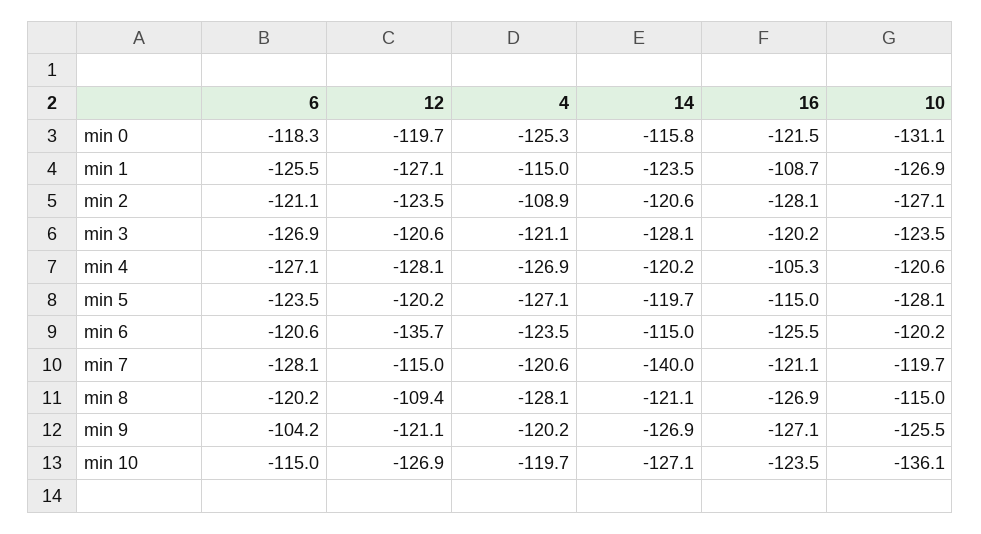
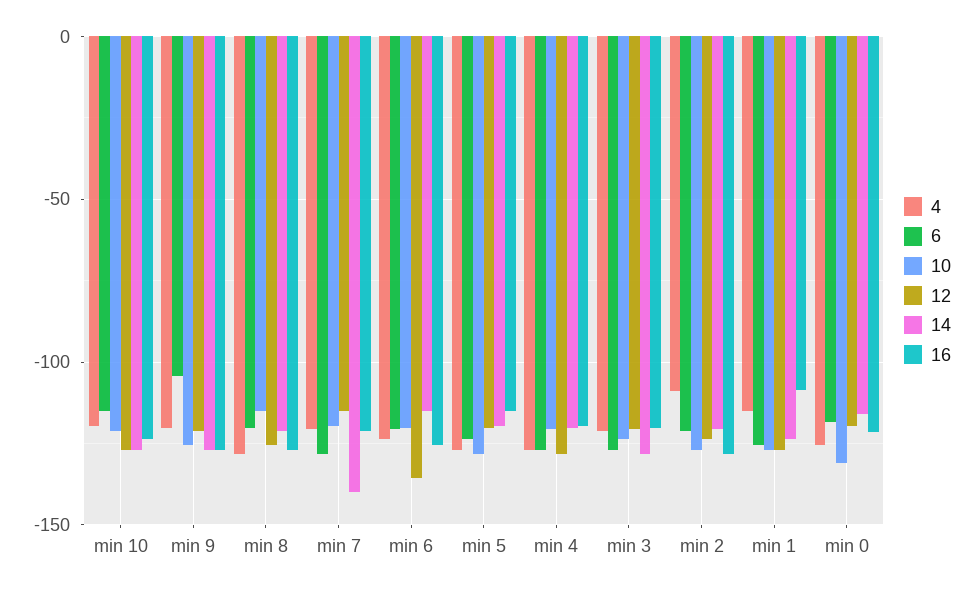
  {
    "6": {
      "min 0": -118.3,
      "min 1": -125.5,
      "min 2": -121.1,
      "min 3": -126.9,
      "min 4": -127.1,
      "min 5": -123.5,
      "min 6": -120.6,
      "min 7": -128.1,
      "min 8": -120.2,
      "min 9": -104.2,
      "min 10": -115
    },
    "12": {
      "min 0": -119.7,
      "min 1": -127.1,
      "min 2": -123.5,
      "min 3": -120.6,
      "min 4": -128.1,
      "min 5": -120.2,
      "min 6": -135.7,
      "min 7": -115,
-     "min 8": -109.4,
+     "min 8": -125,
      "min 9": -121.1,
      "min 10": -126.9
    },
    "4": {
      "min 0": -125.3,
      "min 1": -115,
      "min 2": -108.9,
      "min 3": -121.1,
      "min 4": -126.9,
      "min 5": -127.1,
      "min 6": -123.5,
      "min 7": -120.6,
      "min 8": -128.1,
      "min 9": -120.2,
      "min 10": -119.7
    },
    "14": {
      "min 0": -115.8,
      "min 1": -123.5,
      "min 2": -120.6,
      "min 3": -128.1,
      "min 4": -120.2,
      "min 5": -119.7,
      "min 6": -115,
      "min 7": -140,
      "min 8": -121.1,
      "min 9": -126.9,
      "min 10": -127.1
    },
    "16": {
      "min 0": -121.5,
      "min 1": -108.7,
      "min 2": -128.1,
      "min 3": -120.2,
-     "min 4": -105.3,
+     "min 4": -120,
      "min 5": -115,
      "min 6": -125.5,
      "min 7": -121.1,
      "min 8": -126.9,
      "min 9": -127.1,
      "min 10": -123.5
    },
    "10": {
      "min 0": -131.1,
      "min 1": -126.9,
      "min 2": -127.1,
      "min 3": -123.5,
      "min 4": -120.6,
      "min 5": -128.1,
      "min 6": -120.2,
      "min 7": -119.7,
      "min 8": -115,
      "min 9": -125.5,
-     "min 10": -136.1
+     "min 10": -120
    }
  }

